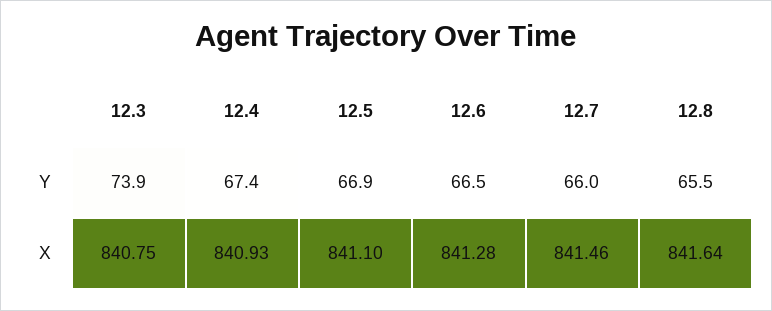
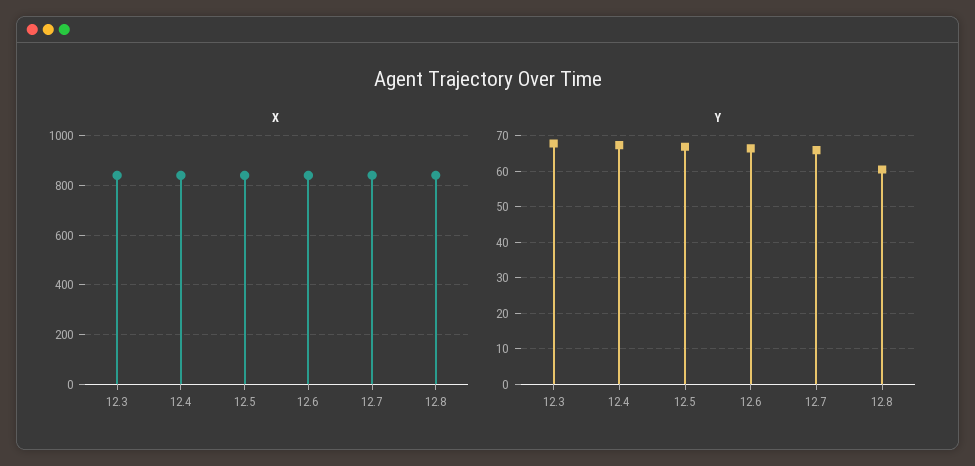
  {
    "Y": {
-     "12.3": 73.9,
+     "12.3": 68,
      "12.4": 67.4,
      "12.5": 66.9,
      "12.6": 66.5,
      "12.7": 66,
-     "12.8": 65.5
+     "12.8": 60
    },
    "X": {
      "12.3": 840.75,
      "12.4": 840.93,
      "12.5": 841.1,
      "12.6": 841.28,
      "12.7": 841.46,
      "12.8": 841.64
    }
  }

